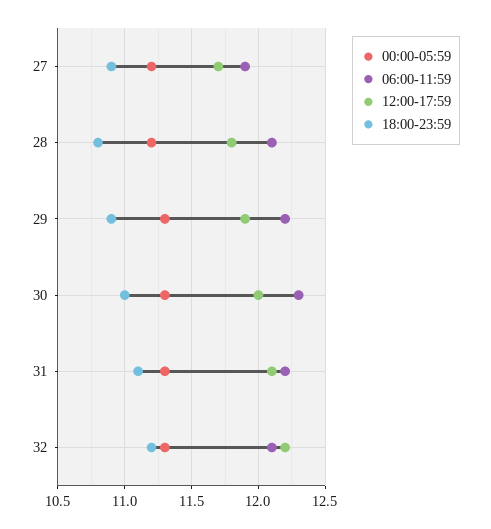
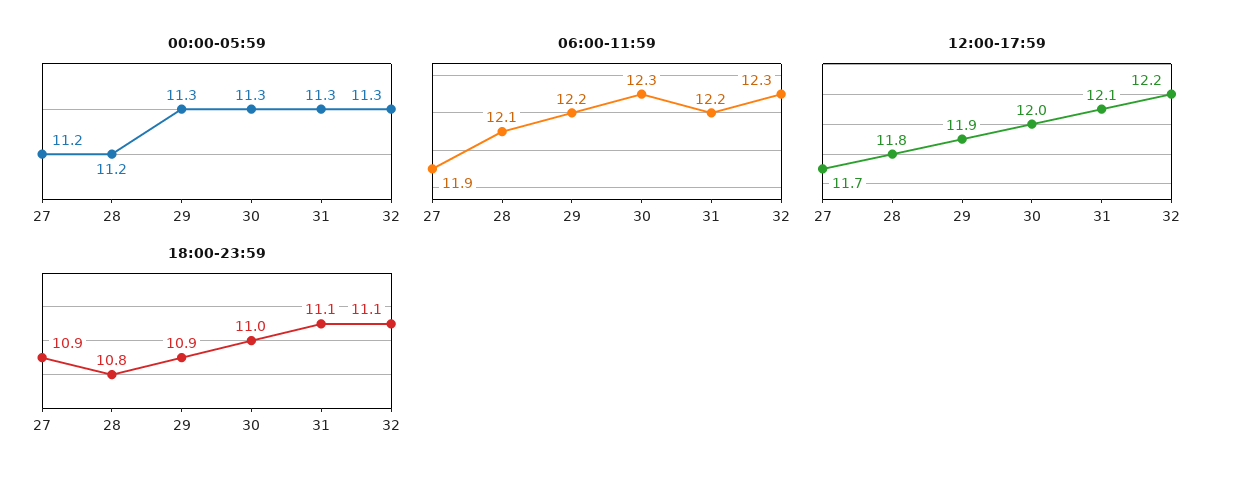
  {
    "00:00-05:59": {
      "27": 11.2,
      "28": 11.2,
      "29": 11.3,
      "30": 11.3,
      "31": 11.3,
      "32": 11.3
    },
    "06:00-11:59": {
      "27": 11.9,
      "28": 12.1,
      "29": 12.2,
      "30": 12.3,
      "31": 12.2,
-     "32": 12.1
+     "32": 12.3
    },
    "12:00-17:59": {
      "27": 11.7,
      "28": 11.8,
      "29": 11.9,
      "30": 12,
      "31": 12.1,
      "32": 12.2
    },
    "18:00-23:59": {
      "27": 10.9,
      "28": 10.8,
      "29": 10.9,
      "30": 11,
      "31": 11.1,
-     "32": 11.2
+     "32": 11.1
    }
  }

